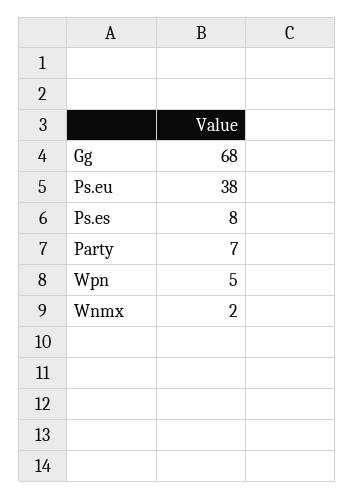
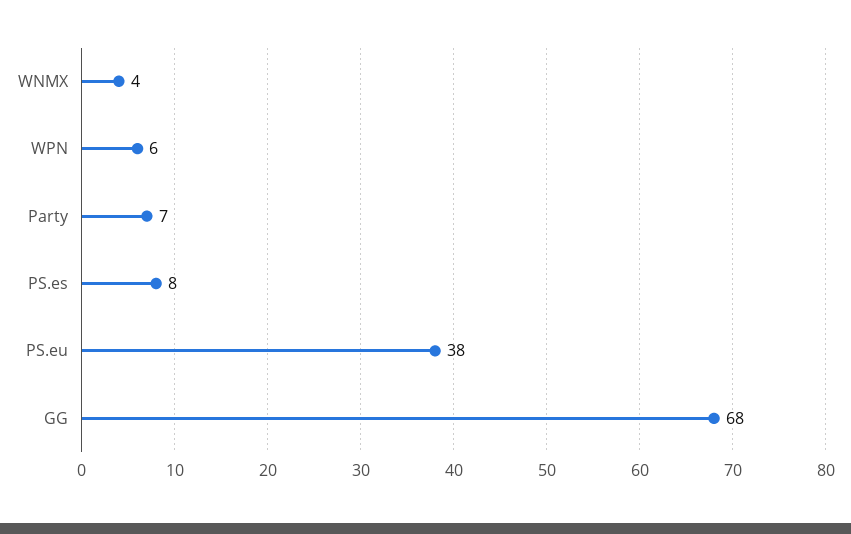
  {
    "Gg": 68,
    "Ps.eu": 38,
    "Ps.es": 8,
    "Party": 7,
-   "Wpn": 5,
+   "Wpn": 6,
-   "Wnmx": 2
+   "Wnmx": 4
  }

